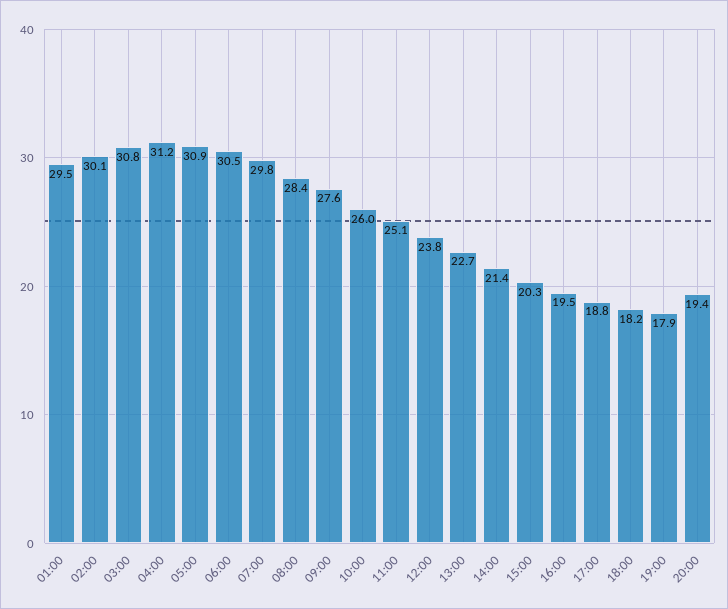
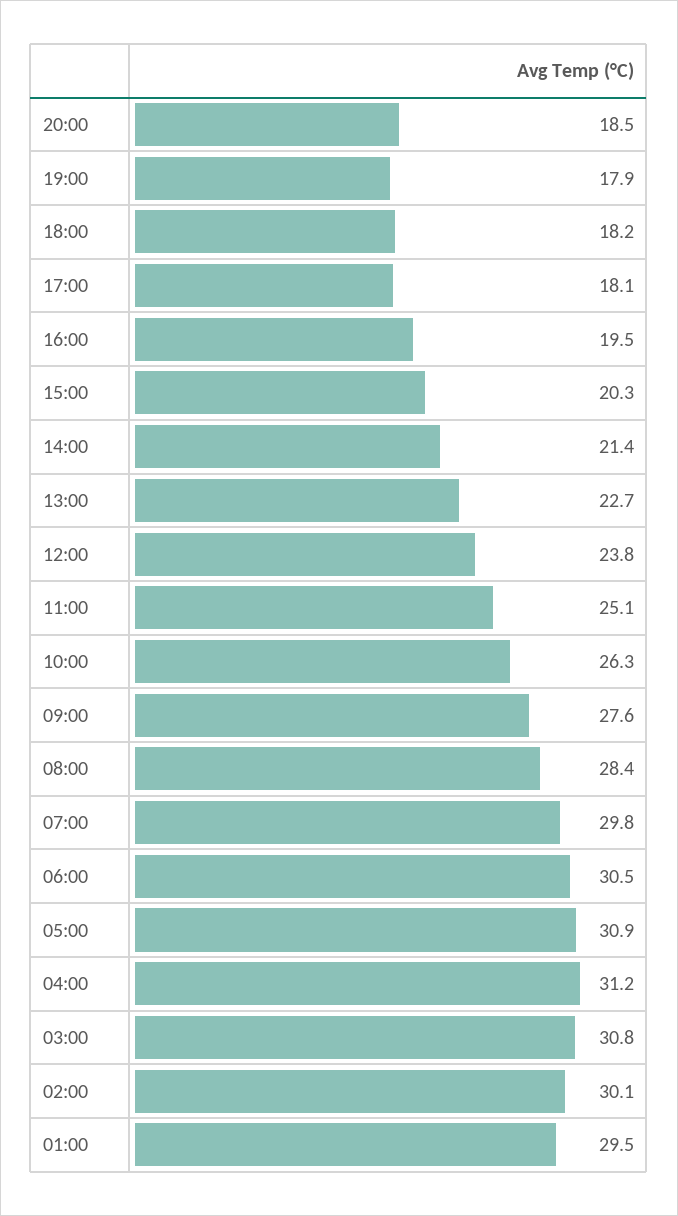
  {
    "01:00": 29.5,
    "02:00": 30.1,
    "03:00": 30.8,
    "04:00": 31.2,
    "05:00": 30.9,
    "06:00": 30.5,
    "07:00": 29.8,
    "08:00": 28.4,
    "09:00": 27.6,
-   "10:00": 26,
+   "10:00": 26.3,
    "11:00": 25.1,
    "12:00": 23.8,
    "13:00": 22.7,
    "14:00": 21.4,
    "15:00": 20.3,
    "16:00": 19.5,
-   "17:00": 18.8,
+   "17:00": 18.1,
    "18:00": 18.2,
    "19:00": 17.9,
-   "20:00": 19.4
+   "20:00": 18.5
  }

